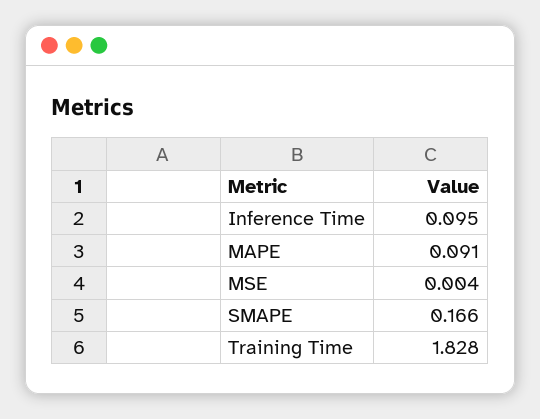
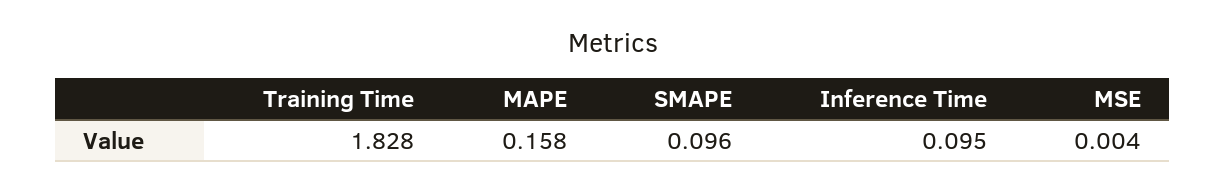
  {
    "Inference Time": 0.095,
-   "MAPE": 0.091,
+   "MAPE": 0.158,
    "MSE": 0.004,
-   "SMAPE": 0.166,
+   "SMAPE": 0.096,
    "Training Time": 1.828
  }

